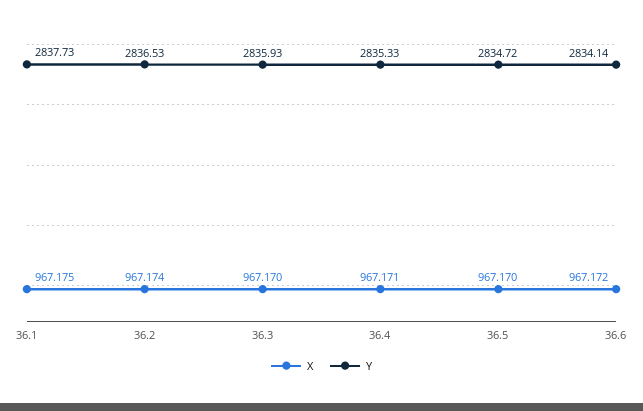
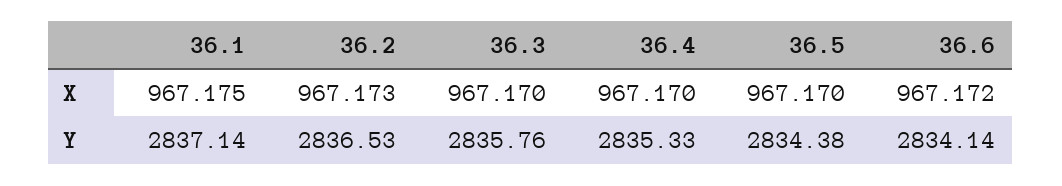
  {
    "X": {
      "36.1": 967.175,
-     "36.2": 967.174,
+     "36.2": 967.173,
      "36.3": 967.17,
-     "36.4": 967.171,
+     "36.4": 967.17,
      "36.5": 967.17,
      "36.6": 967.172
    },
    "Y": {
-     "36.1": 2837.73,
+     "36.1": 2837.14,
      "36.2": 2836.53,
-     "36.3": 2835.93,
+     "36.3": 2835.76,
      "36.4": 2835.33,
-     "36.5": 2834.72,
+     "36.5": 2834.38,
      "36.6": 2834.14
    }
  }

